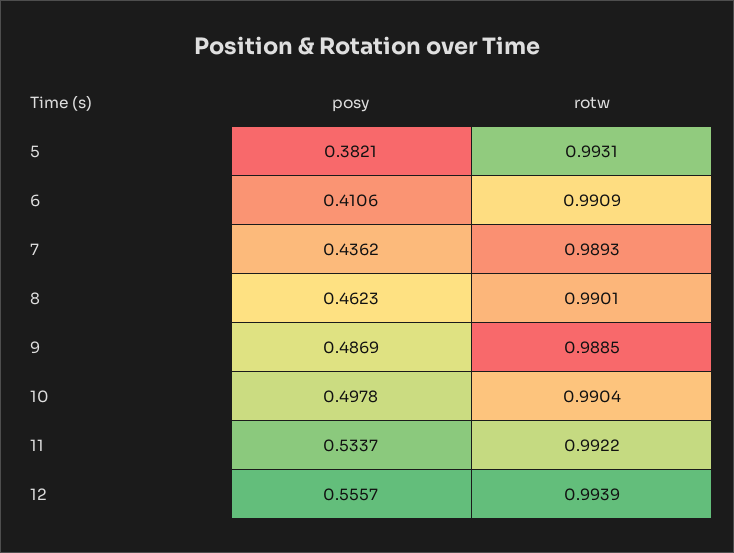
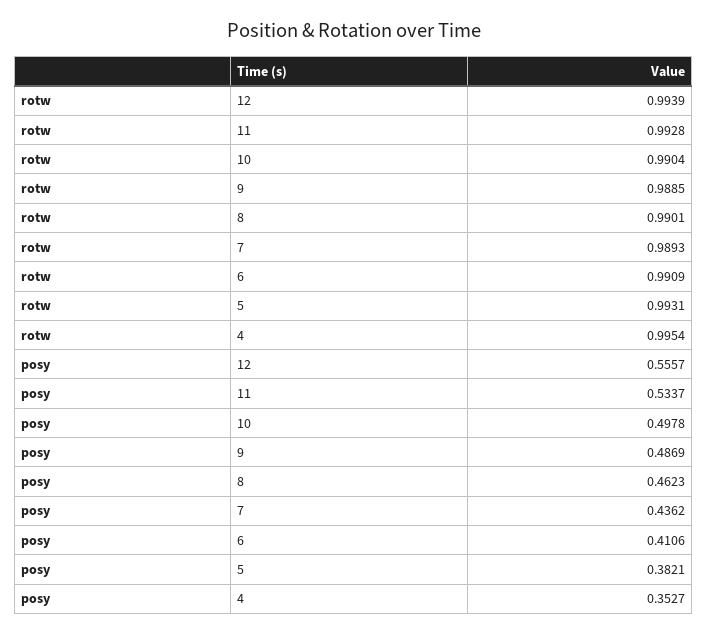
  {
    "posy": {
      "5": 0.3821,
      "6": 0.4106,
      "7": 0.4362,
      "8": 0.4623,
      "9": 0.4869,
      "10": 0.4978,
      "11": 0.5337,
-     "12": 0.5557
+     "12": 0.5557,
+     "4": 0.3527
    },
    "rotw": {
      "5": 0.9931,
      "6": 0.9909,
      "7": 0.9893,
      "8": 0.9901,
      "9": 0.9885,
      "10": 0.9904,
-     "11": 0.9922,
+     "11": 0.9928,
-     "12": 0.9939
+     "12": 0.9939,
+     "4": 0.9954
    }
  }

